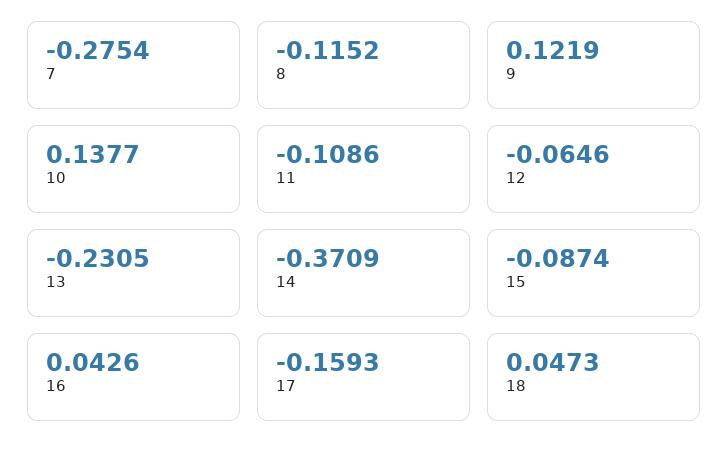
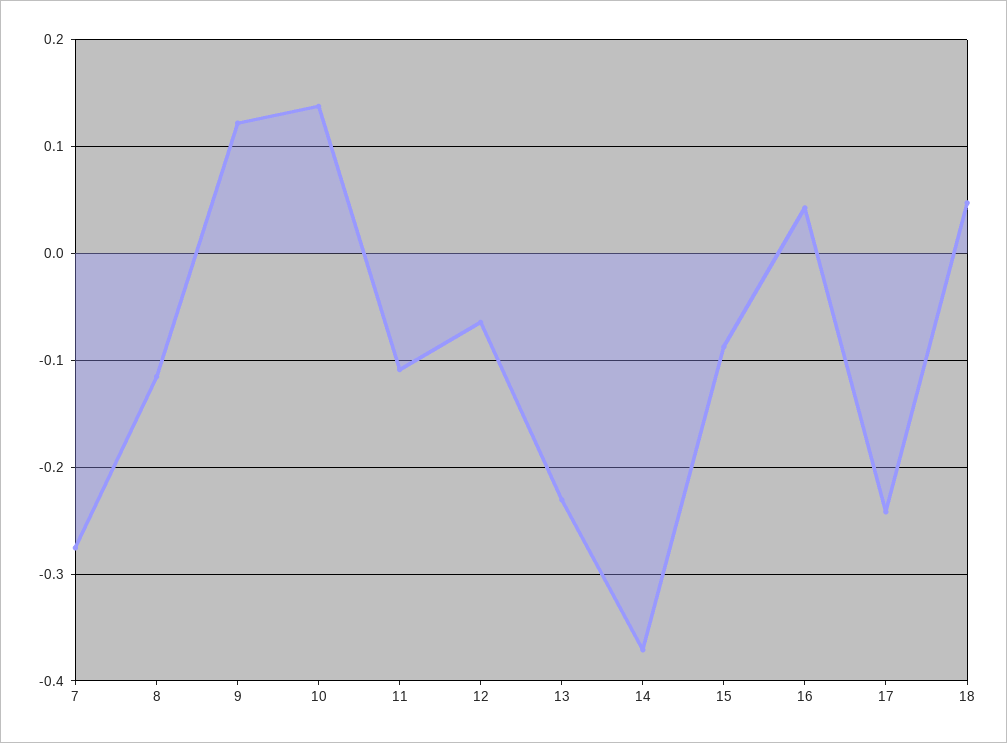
  {
    "7": -0.2754,
    "8": -0.1152,
    "9": 0.1219,
    "10": 0.1377,
    "11": -0.1086,
    "12": -0.0646,
    "13": -0.2305,
    "14": -0.3709,
    "15": -0.0874,
    "16": 0.0426,
-   "17": -0.1593,
+   "17": -0.24,
    "18": 0.0473
  }

